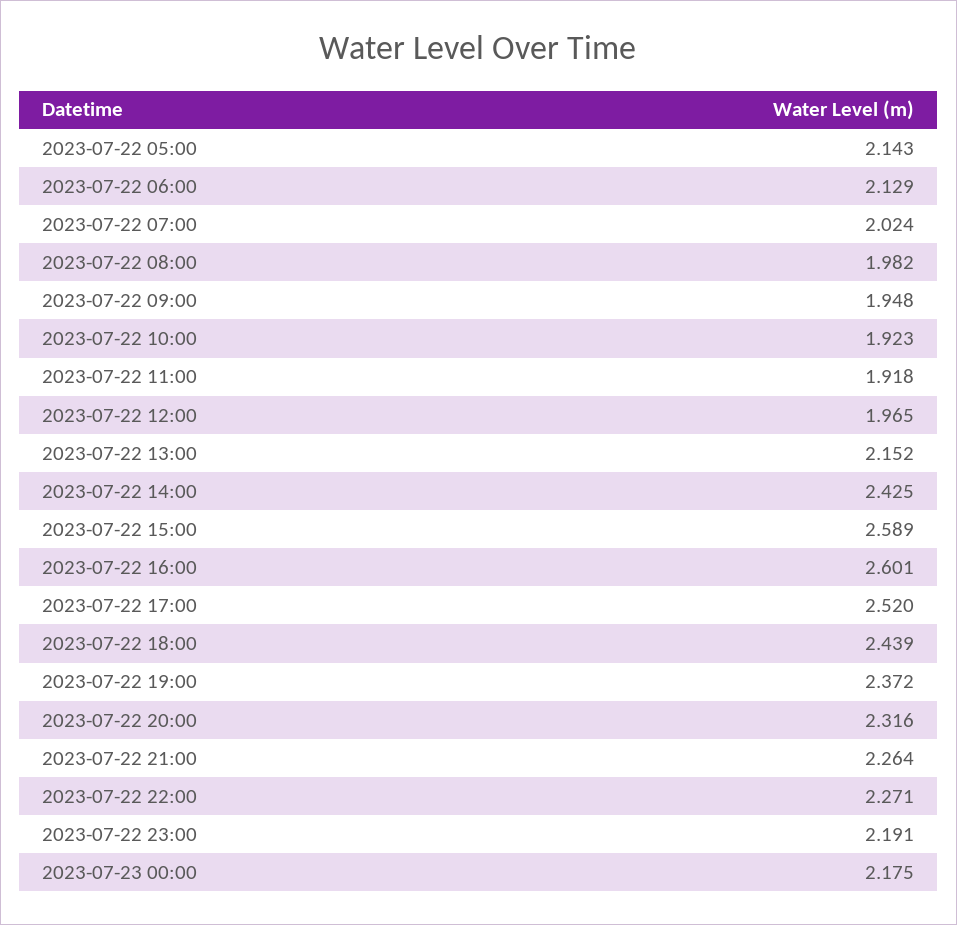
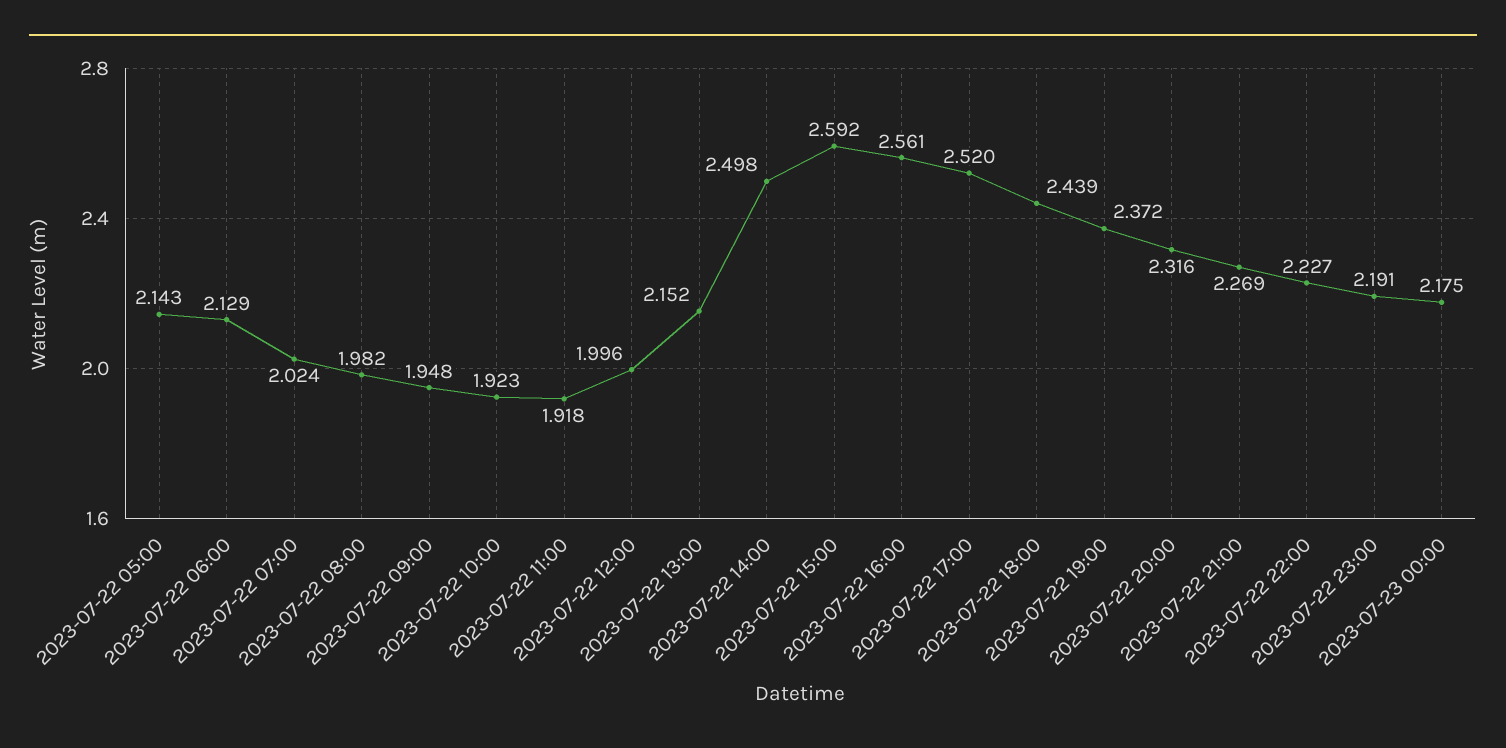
  {
    "2023-07-22 05:00": 2.143,
    "2023-07-22 06:00": 2.129,
    "2023-07-22 07:00": 2.024,
    "2023-07-22 08:00": 1.982,
    "2023-07-22 09:00": 1.948,
    "2023-07-22 10:00": 1.923,
    "2023-07-22 11:00": 1.918,
-   "2023-07-22 12:00": 1.965,
+   "2023-07-22 12:00": 1.996,
    "2023-07-22 13:00": 2.152,
-   "2023-07-22 14:00": 2.425,
+   "2023-07-22 14:00": 2.498,
-   "2023-07-22 15:00": 2.589,
+   "2023-07-22 15:00": 2.592,
-   "2023-07-22 16:00": 2.601,
+   "2023-07-22 16:00": 2.561,
    "2023-07-22 17:00": 2.52,
    "2023-07-22 18:00": 2.439,
    "2023-07-22 19:00": 2.372,
    "2023-07-22 20:00": 2.316,
-   "2023-07-22 21:00": 2.264,
+   "2023-07-22 21:00": 2.269,
-   "2023-07-22 22:00": 2.271,
+   "2023-07-22 22:00": 2.227,
    "2023-07-22 23:00": 2.191,
    "2023-07-23 00:00": 2.175
  }

